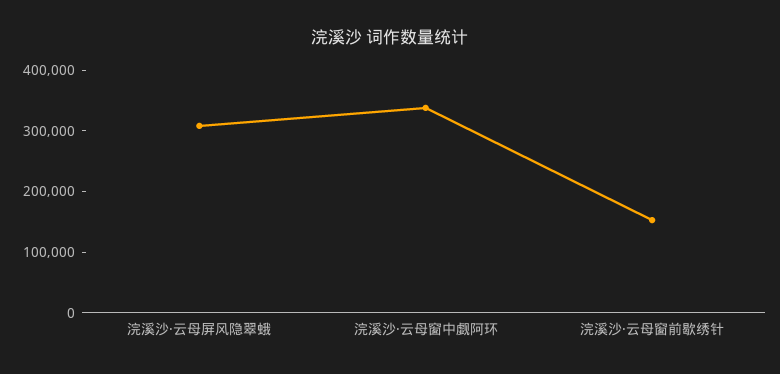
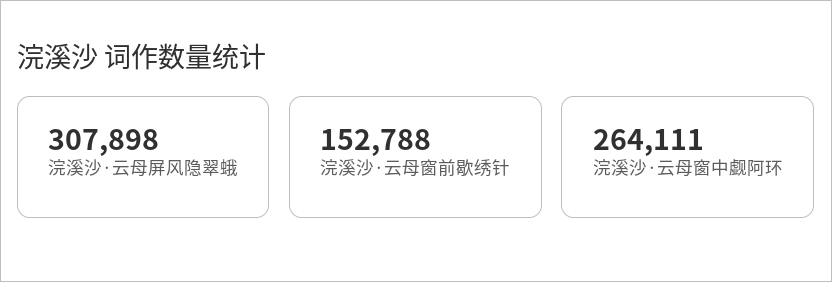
  {
    "浣溪沙·云母屏风隐翠蛾": 307898,
-   "浣溪沙·云母窗中觑阿环": 340000,
+   "浣溪沙·云母窗中觑阿环": 264111,
    "浣溪沙·云母窗前歇绣针": 152788
  }

